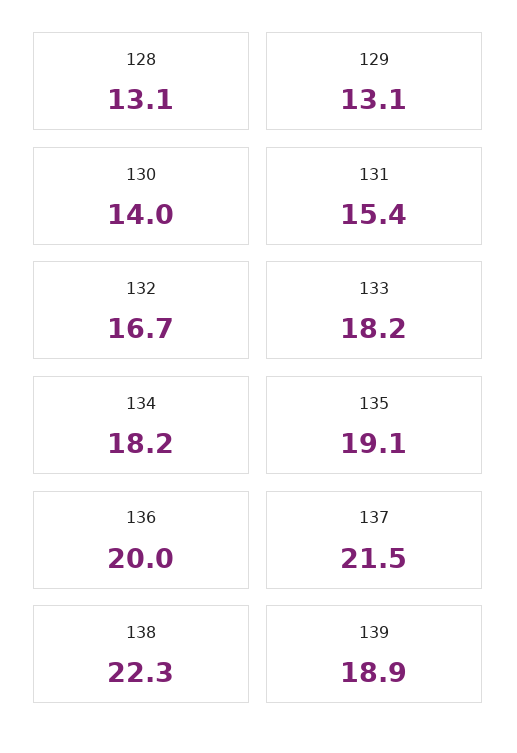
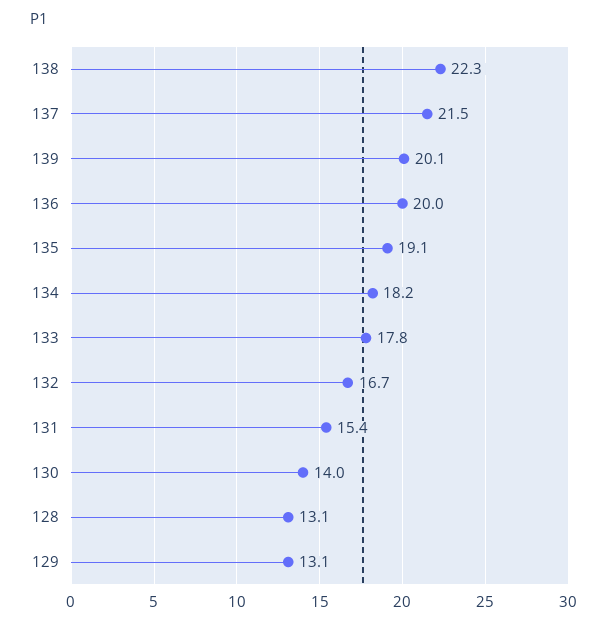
  {
    "128": 13.1,
    "129": 13.1,
    "130": 14,
    "131": 15.4,
    "132": 16.7,
-   "133": 18.2,
+   "133": 17.8,
    "134": 18.2,
    "135": 19.1,
    "136": 20,
    "137": 21.5,
    "138": 22.3,
-   "139": 18.9
+   "139": 20.1
  }

